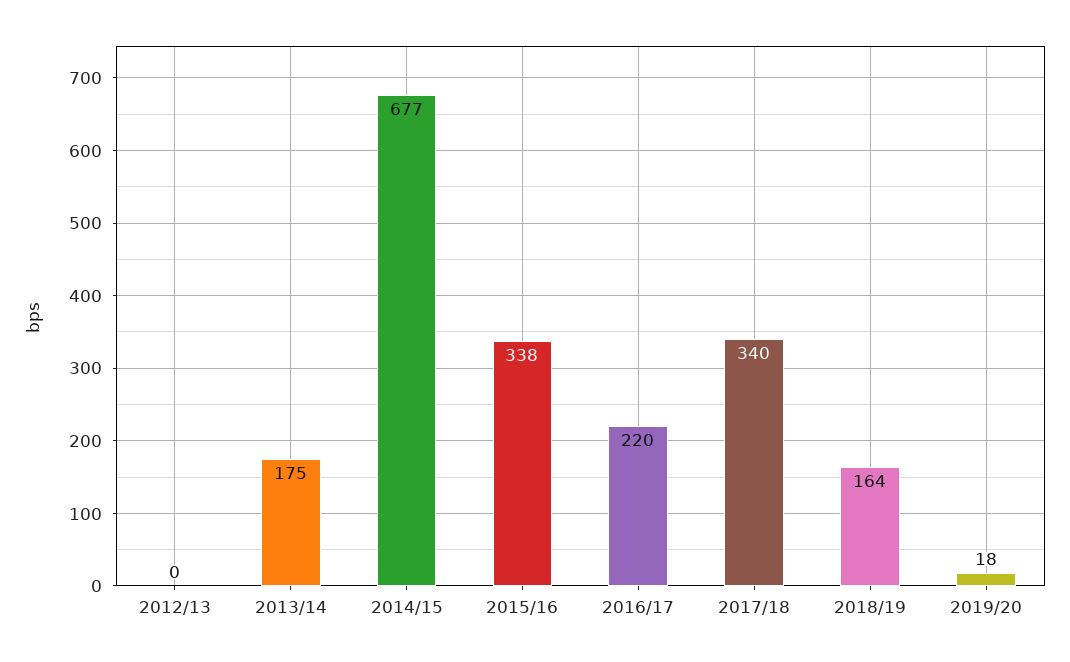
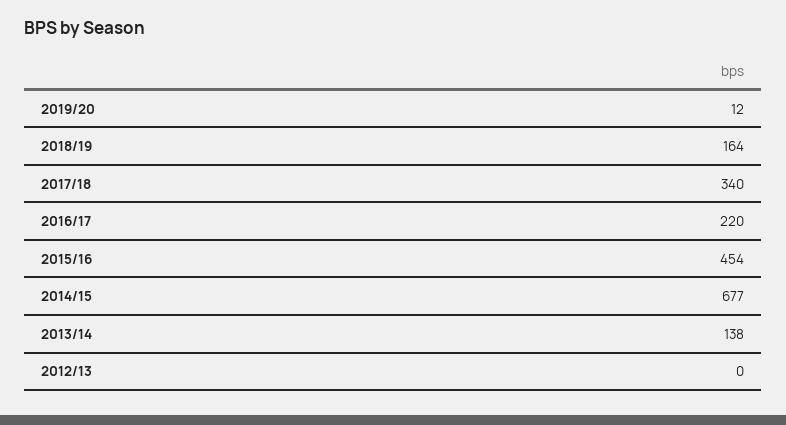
  {
    "2012/13": 0,
-   "2013/14": 175,
+   "2013/14": 138,
    "2014/15": 677,
-   "2015/16": 338,
+   "2015/16": 454,
    "2016/17": 220,
    "2017/18": 340,
    "2018/19": 164,
-   "2019/20": 18
+   "2019/20": 12
  }

